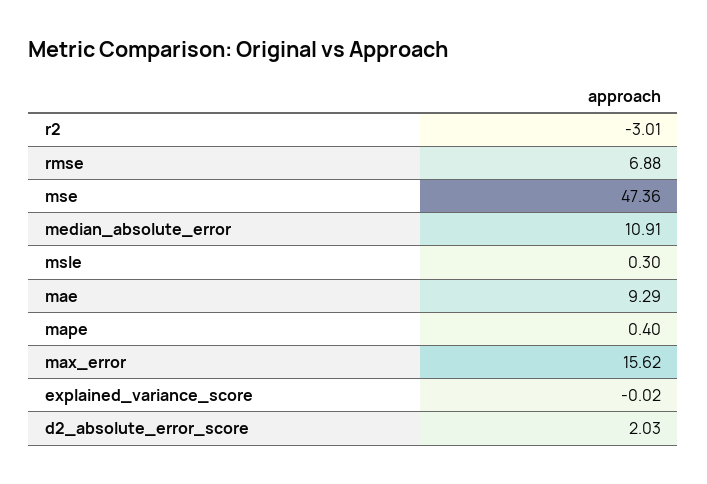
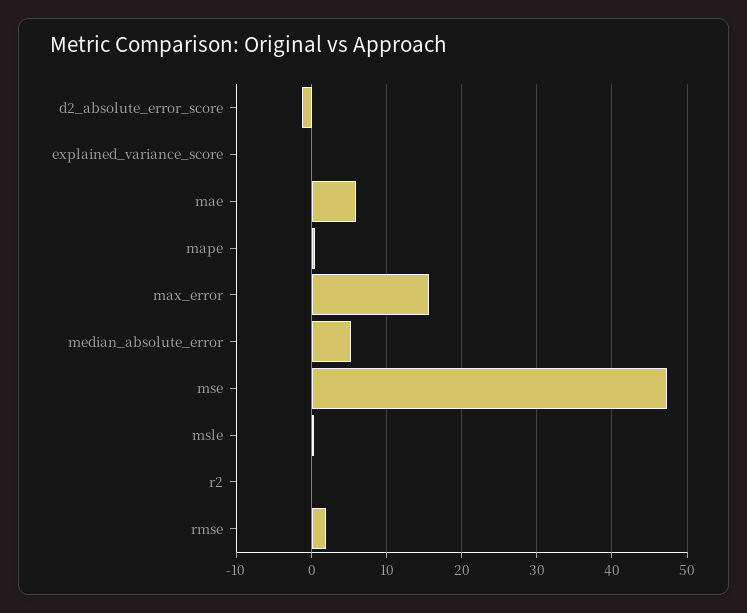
  {
-   "r2": -3.01,
+   "r2": 0,
-   "rmse": 6.88,
+   "rmse": 2,
    "mse": 47.36,
-   "median_absolute_error": 10.91,
+   "median_absolute_error": 5,
    "msle": 0.3,
-   "mae": 9.29,
+   "mae": 6,
    "mape": 0.4,
    "max_error": 15.62,
    "explained_variance_score": -0.02,
-   "d2_absolute_error_score": 2.03
+   "d2_absolute_error_score": -1
  }

